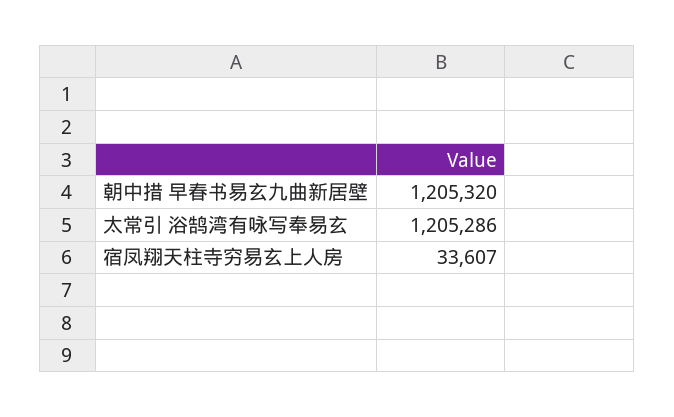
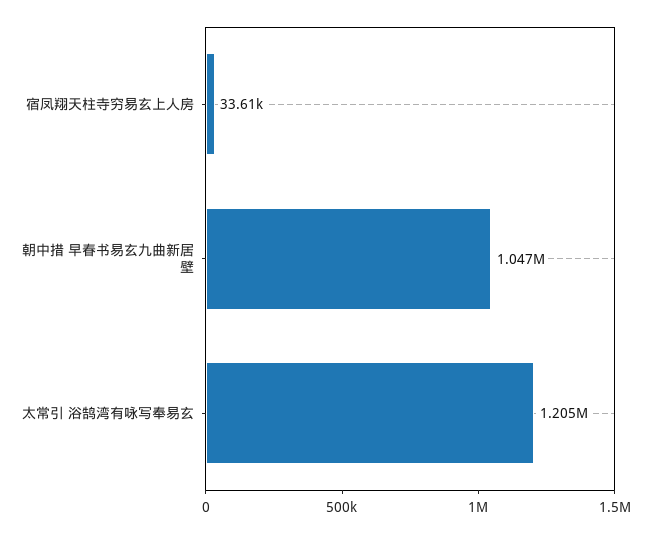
  {
-   "朝中措 早春书易玄九曲新居壁": 1205320,
+   "朝中措 早春书易玄九曲新居壁": 1047000,
    "太常引 浴鹄湾有咏写奉易玄": 1205286,
    "宿凤翔天柱寺穷易玄上人房": 33607
  }

